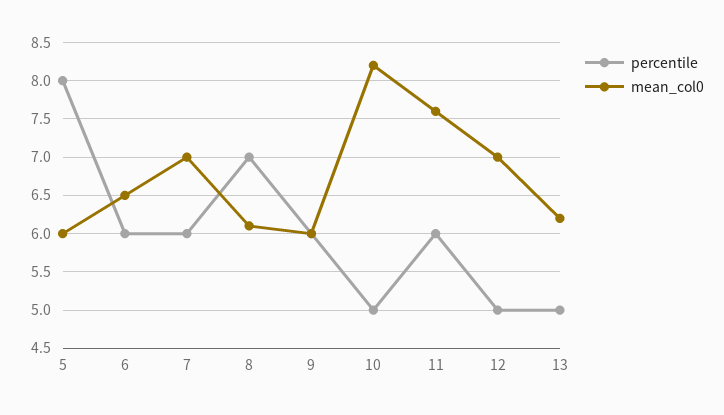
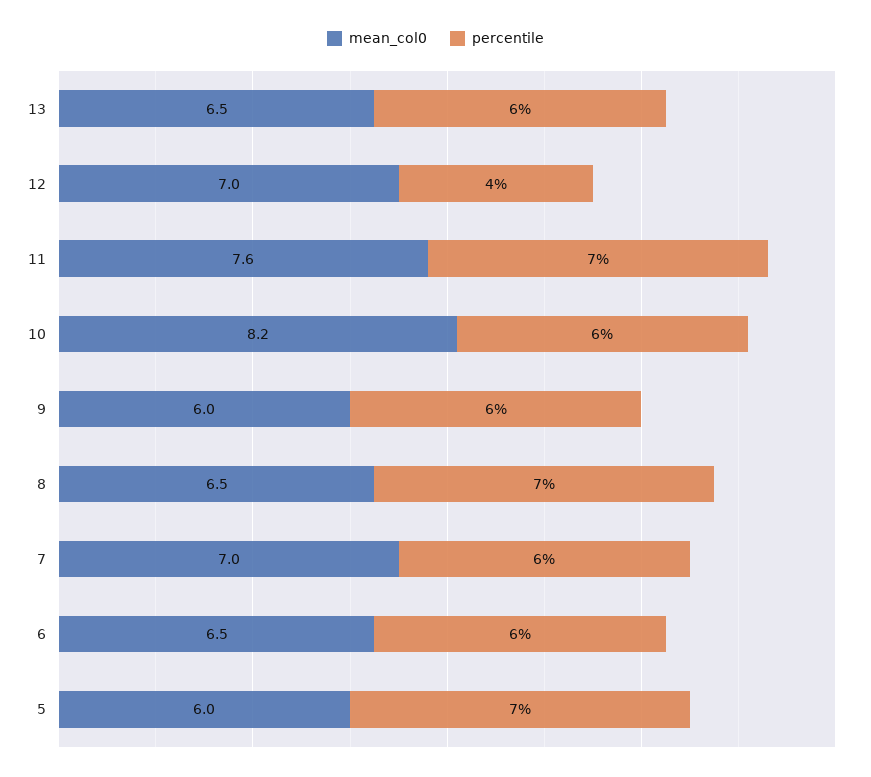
  {
    "percentile": {
-     "5": 8,
+     "5": 7,
      "6": 6,
      "7": 6,
      "8": 7,
      "9": 6,
-     "10": 5,
+     "10": 6,
-     "11": 6,
+     "11": 7,
-     "12": 5,
+     "12": 4,
-     "13": 5
+     "13": 6
    },
    "mean_col0": {
      "5": 6,
      "6": 6.5,
      "7": 7,
-     "8": 6.1,
+     "8": 6.5,
      "9": 6,
      "10": 8.2,
      "11": 7.6,
      "12": 7,
-     "13": 6.2
+     "13": 6.5
    }
  }

